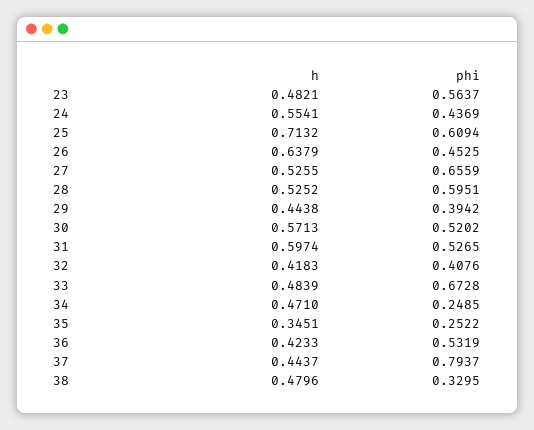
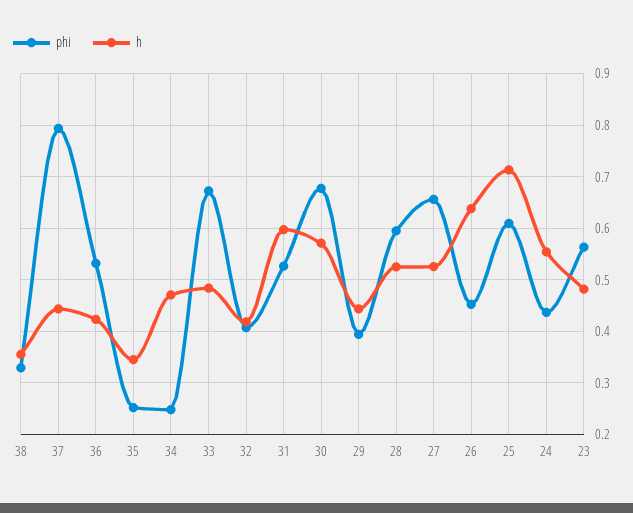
  {
    "h": {
      "23": 0.4821,
      "24": 0.5541,
      "25": 0.7132,
      "26": 0.6379,
      "27": 0.5255,
      "28": 0.5252,
      "29": 0.4438,
      "30": 0.5713,
      "31": 0.5974,
      "32": 0.4183,
      "33": 0.4839,
      "34": 0.471,
      "35": 0.3451,
      "36": 0.4233,
      "37": 0.4437,
-     "38": 0.4796
+     "38": 0.36
    },
    "phi": {
      "23": 0.5637,
      "24": 0.4369,
      "25": 0.6094,
      "26": 0.4525,
      "27": 0.6559,
      "28": 0.5951,
      "29": 0.3942,
-     "30": 0.5202,
+     "30": 0.68,
      "31": 0.5265,
      "32": 0.4076,
      "33": 0.6728,
      "34": 0.2485,
      "35": 0.2522,
      "36": 0.5319,
      "37": 0.7937,
      "38": 0.3295
    }
  }

